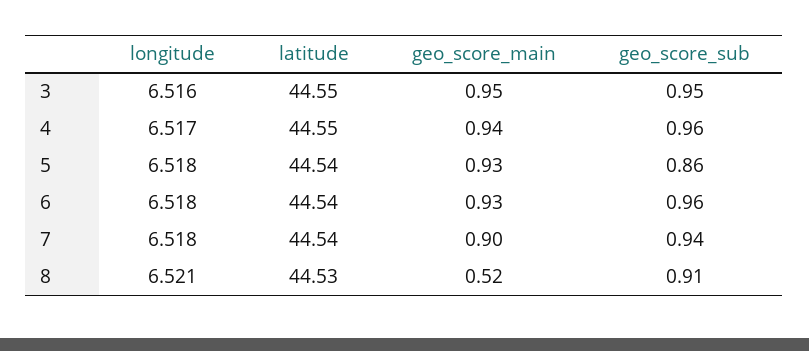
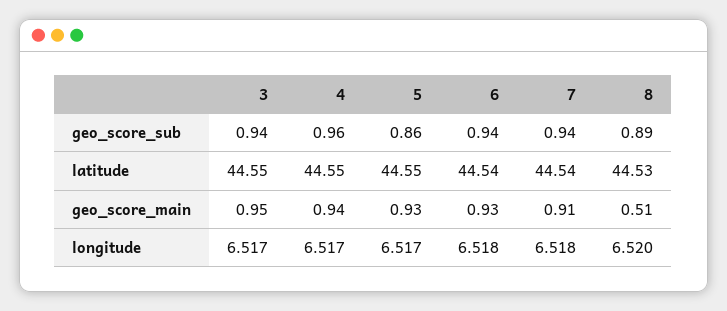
  {
    "longitude": {
-     "3": 6.516,
+     "3": 6.517,
      "4": 6.517,
-     "5": 6.518,
+     "5": 6.517,
      "6": 6.518,
      "7": 6.518,
-     "8": 6.521
+     "8": 6.52
    },
    "latitude": {
      "3": 44.55,
      "4": 44.55,
-     "5": 44.54,
+     "5": 44.55,
      "6": 44.54,
      "7": 44.54,
      "8": 44.53
    },
    "geo_score_main": {
      "3": 0.95,
      "4": 0.94,
      "5": 0.93,
      "6": 0.93,
-     "7": 0.9,
+     "7": 0.91,
-     "8": 0.52
+     "8": 0.51
    },
    "geo_score_sub": {
-     "3": 0.95,
+     "3": 0.94,
      "4": 0.96,
      "5": 0.86,
-     "6": 0.96,
+     "6": 0.94,
      "7": 0.94,
-     "8": 0.91
+     "8": 0.89
    }
  }

